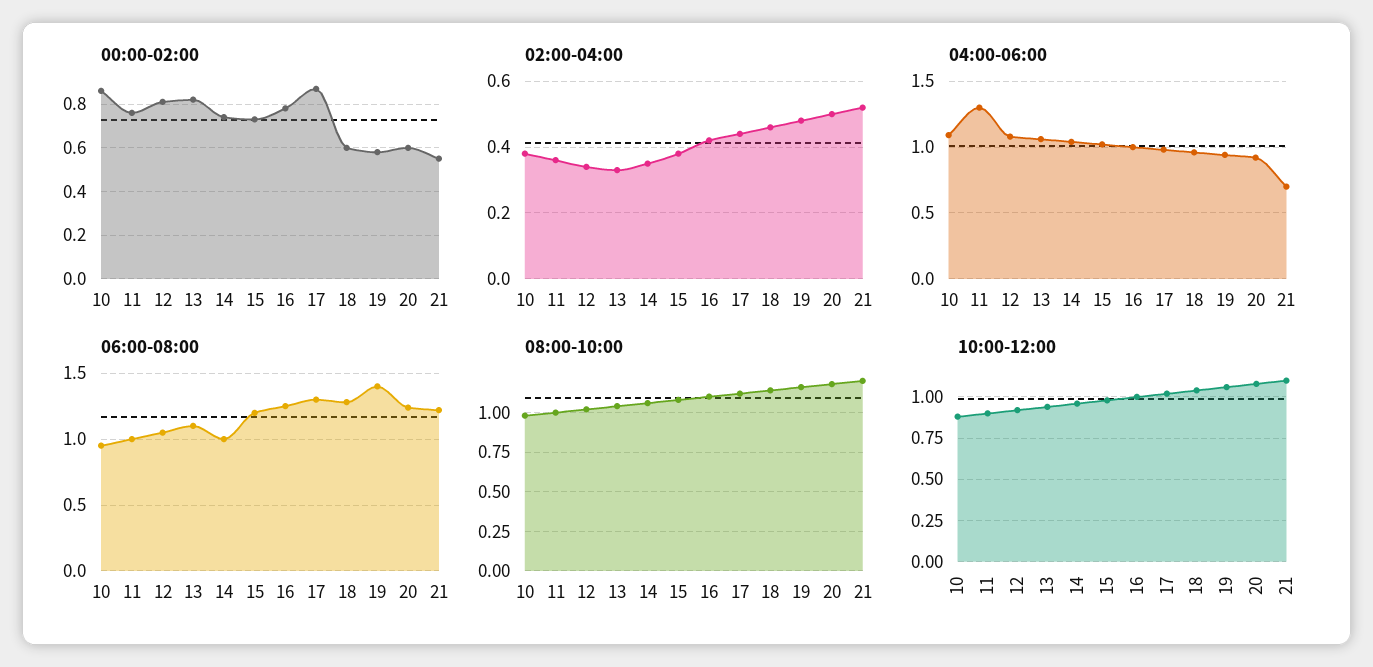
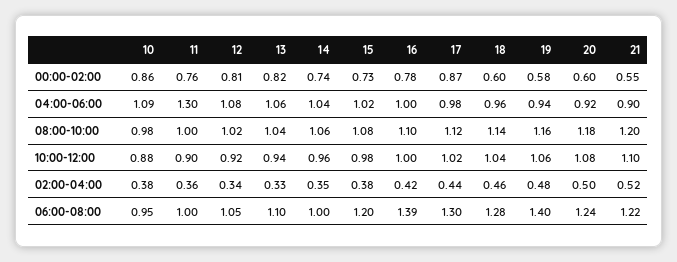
  {
    "00:00-02:00": {
      "10": 0.86,
      "11": 0.76,
      "12": 0.81,
      "13": 0.82,
      "14": 0.74,
      "15": 0.73,
      "16": 0.78,
      "17": 0.87,
      "18": 0.6,
      "19": 0.58,
      "20": 0.6,
      "21": 0.55
    },
    "02:00-04:00": {
      "10": 0.38,
      "11": 0.36,
      "12": 0.34,
      "13": 0.33,
      "14": 0.35,
      "15": 0.38,
      "16": 0.42,
      "17": 0.44,
      "18": 0.46,
      "19": 0.48,
      "20": 0.5,
      "21": 0.52
    },
    "04:00-06:00": {
      "10": 1.09,
      "11": 1.3,
      "12": 1.08,
      "13": 1.06,
      "14": 1.04,
      "15": 1.02,
      "16": 1,
      "17": 0.98,
      "18": 0.96,
      "19": 0.94,
      "20": 0.92,
-     "21": 0.7
+     "21": 0.9
    },
    "06:00-08:00": {
      "10": 0.95,
      "11": 1,
      "12": 1.05,
      "13": 1.1,
      "14": 1,
      "15": 1.2,
-     "16": 1.25,
+     "16": 1.39,
      "17": 1.3,
      "18": 1.28,
      "19": 1.4,
      "20": 1.24,
      "21": 1.22
    },
    "08:00-10:00": {
      "10": 0.98,
      "11": 1,
      "12": 1.02,
      "13": 1.04,
      "14": 1.06,
      "15": 1.08,
      "16": 1.1,
      "17": 1.12,
      "18": 1.14,
      "19": 1.16,
      "20": 1.18,
      "21": 1.2
    },
    "10:00-12:00": {
      "10": 0.88,
      "11": 0.9,
      "12": 0.92,
      "13": 0.94,
      "14": 0.96,
      "15": 0.98,
      "16": 1,
      "17": 1.02,
      "18": 1.04,
      "19": 1.06,
      "20": 1.08,
      "21": 1.1
    }
  }

